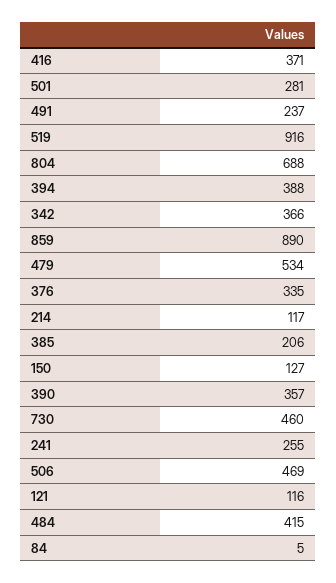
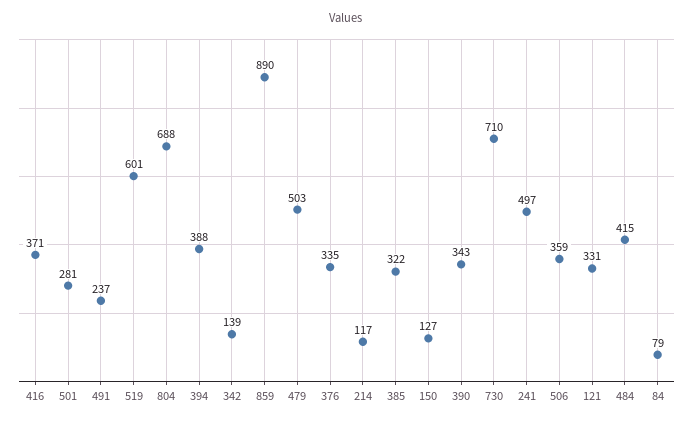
  {
    "416": 371,
    "501": 281,
    "491": 237,
-   "519": 916,
+   "519": 601,
    "804": 688,
    "394": 388,
-   "342": 366,
+   "342": 139,
    "859": 890,
-   "479": 534,
+   "479": 503,
    "376": 335,
    "214": 117,
-   "385": 206,
+   "385": 322,
    "150": 127,
-   "390": 357,
+   "390": 343,
-   "730": 460,
+   "730": 710,
-   "241": 255,
+   "241": 497,
-   "506": 469,
+   "506": 359,
-   "121": 116,
+   "121": 331,
    "484": 415,
-   "84": 5
+   "84": 79
  }

